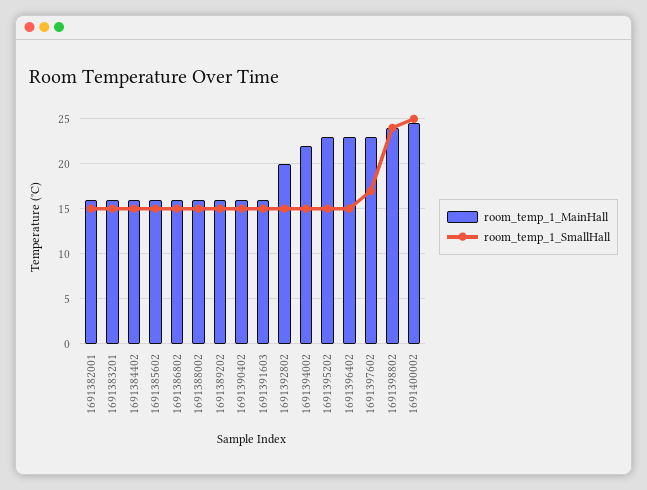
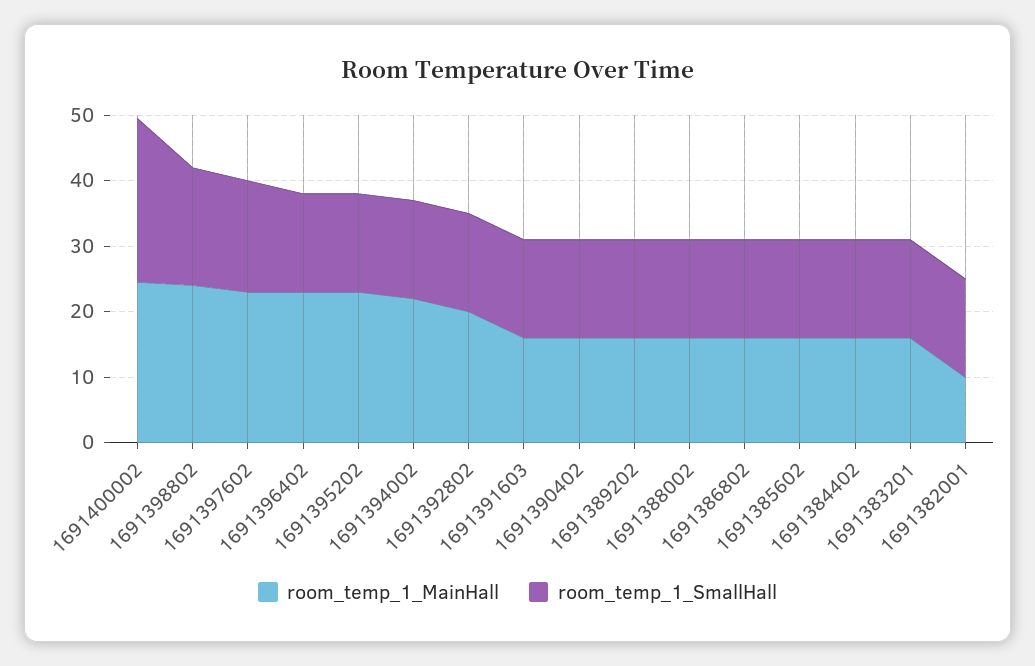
  {
    "room_temp_1_MainHall": {
-     "1691382001": 16,
+     "1691382001": 10,
      "1691383201": 16,
      "1691384402": 16,
      "1691385602": 16,
      "1691386802": 16,
      "1691388002": 16,
      "1691389202": 16,
      "1691390402": 16,
      "1691391603": 16,
      "1691392802": 20,
      "1691394002": 22,
      "1691395202": 23,
      "1691396402": 23,
      "1691397602": 23,
      "1691398802": 24,
      "1691400002": 25
    },
    "room_temp_1_SmallHall": {
      "1691382001": 15,
      "1691383201": 15,
      "1691384402": 15,
      "1691385602": 15,
      "1691386802": 15,
      "1691388002": 15,
      "1691389202": 15,
      "1691390402": 15,
      "1691391603": 15,
      "1691392802": 15,
      "1691394002": 15,
      "1691395202": 15,
      "1691396402": 15,
      "1691397602": 17,
-     "1691398802": 24,
+     "1691398802": 18,
      "1691400002": 25
    }
  }

